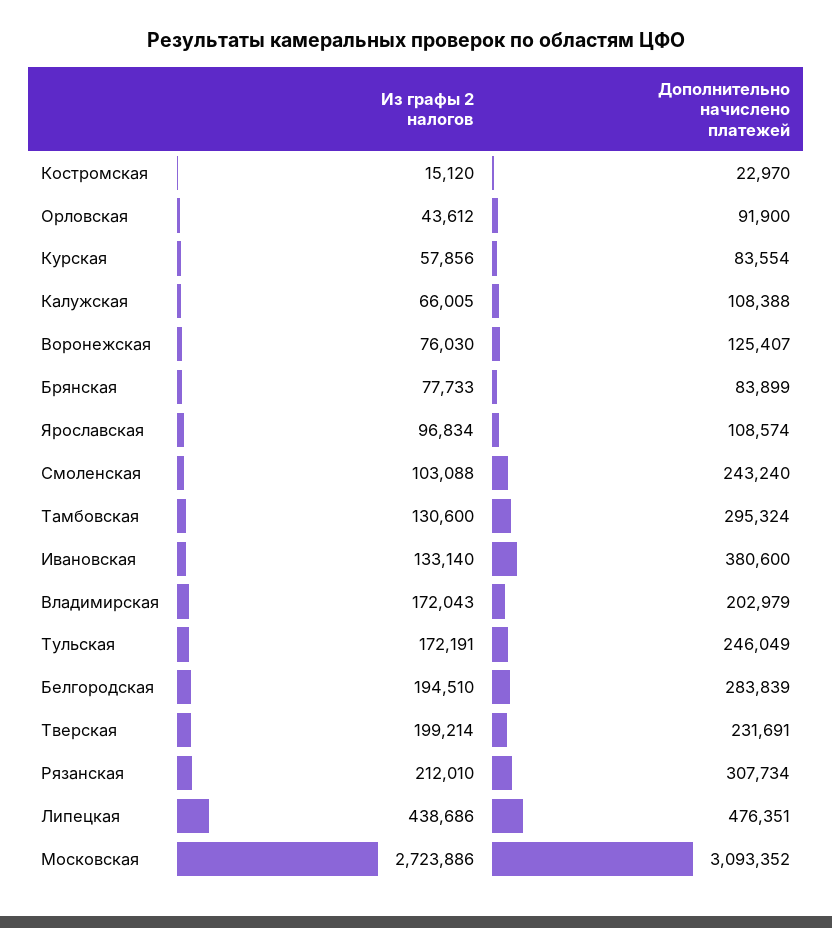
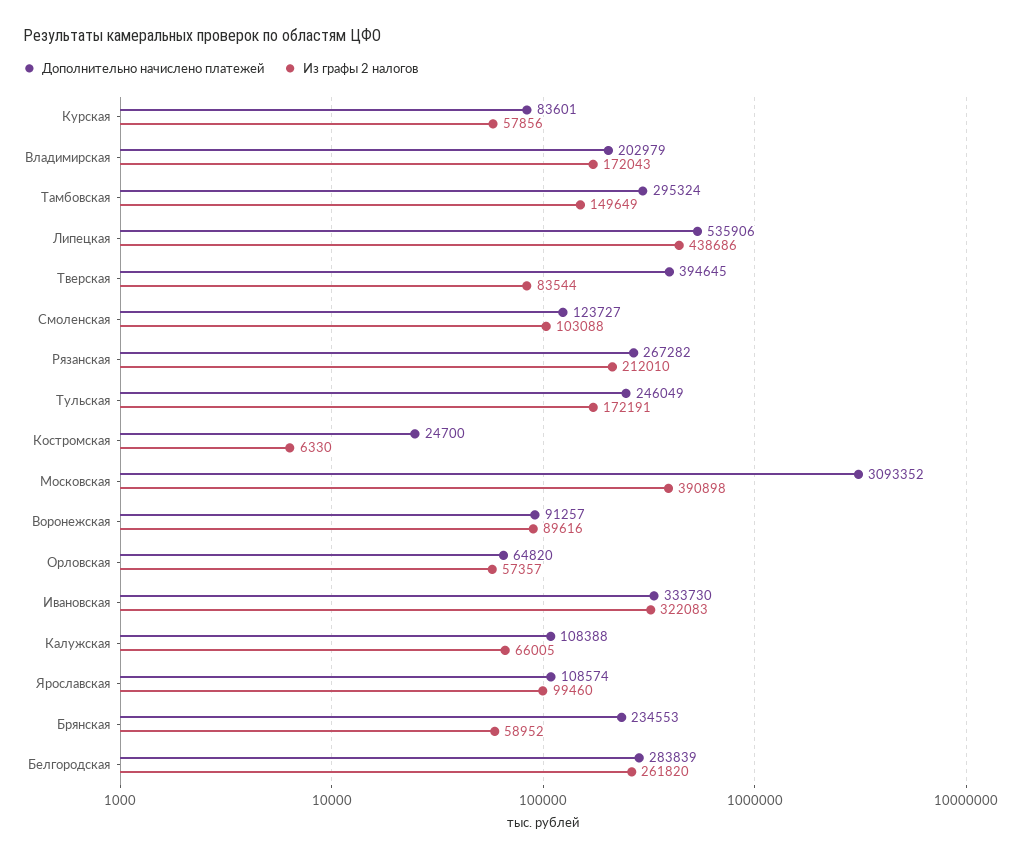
  {
    "Из графы 2 налогов": {
-     "Костромская": 15120,
+     "Костромская": 6330,
-     "Орловская": 43612,
+     "Орловская": 57357,
      "Курская": 57856,
      "Калужская": 66005,
-     "Воронежская": 76030,
+     "Воронежская": 89616,
-     "Брянская": 77733,
+     "Брянская": 58952,
-     "Ярославская": 96834,
+     "Ярославская": 99460,
      "Смоленская": 103088,
-     "Тамбовская": 130600,
+     "Тамбовская": 149649,
-     "Ивановская": 133140,
+     "Ивановская": 322083,
      "Владимирская": 172043,
      "Тульская": 172191,
-     "Белгородская": 194510,
+     "Белгородская": 261820,
-     "Тверская": 199214,
+     "Тверская": 83544,
      "Рязанская": 212010,
      "Липецкая": 438686,
-     "Московская": 2723886
+     "Московская": 390898
    },
    "Дополнительно начислено платежей": {
-     "Костромская": 22970,
+     "Костромская": 24700,
-     "Орловская": 91900,
+     "Орловская": 64820,
-     "Курская": 83554,
+     "Курская": 83601,
      "Калужская": 108388,
-     "Воронежская": 125407,
+     "Воронежская": 91257,
-     "Брянская": 83899,
+     "Брянская": 234553,
      "Ярославская": 108574,
-     "Смоленская": 243240,
+     "Смоленская": 123727,
      "Тамбовская": 295324,
-     "Ивановская": 380600,
+     "Ивановская": 333730,
      "Владимирская": 202979,
      "Тульская": 246049,
      "Белгородская": 283839,
-     "Тверская": 231691,
+     "Тверская": 394645,
-     "Рязанская": 307734,
+     "Рязанская": 267282,
-     "Липецкая": 476351,
+     "Липецкая": 535906,
      "Московская": 3093352
    }
  }

